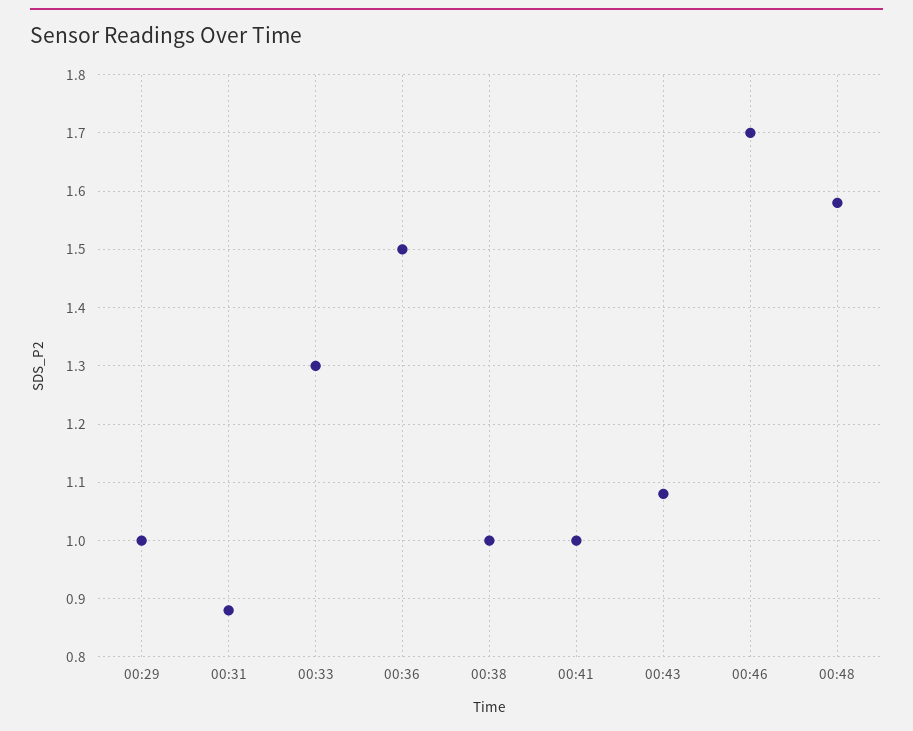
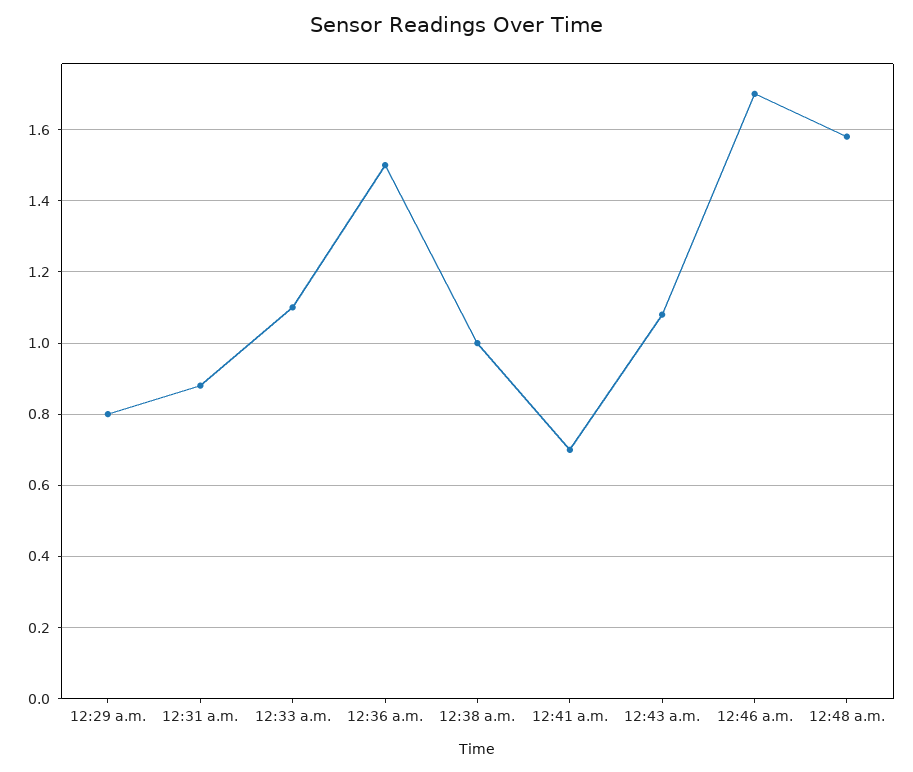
  {
-   "00:29": 1,
+   "00:29": 0.8,
    "00:31": 0.9,
-   "00:33": 1.3,
+   "00:33": 1.1,
    "00:36": 1.5,
    "00:38": 1,
-   "00:41": 1,
+   "00:41": 0.7,
    "00:43": 1.1,
    "00:46": 1.7,
    "00:48": 1.6
  }

